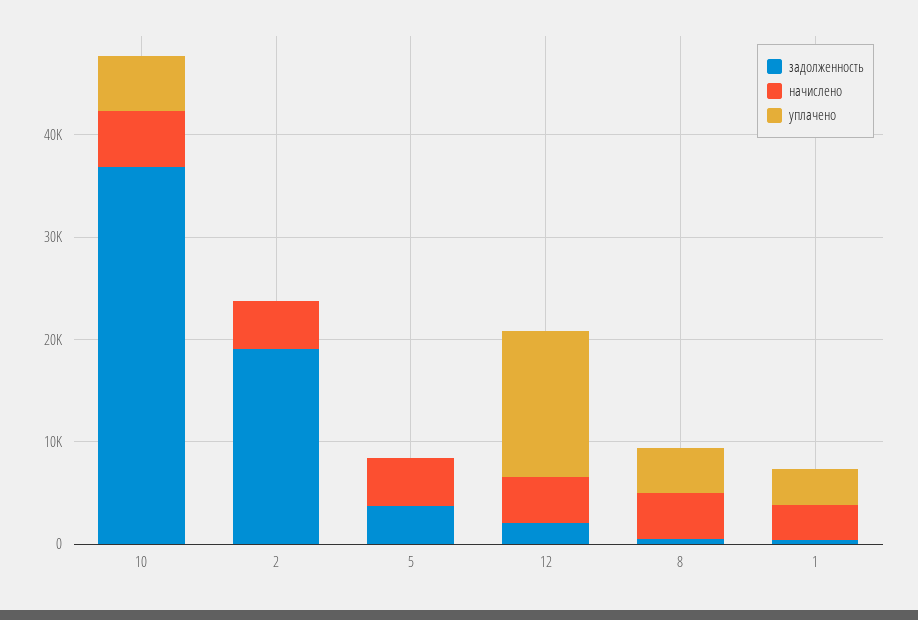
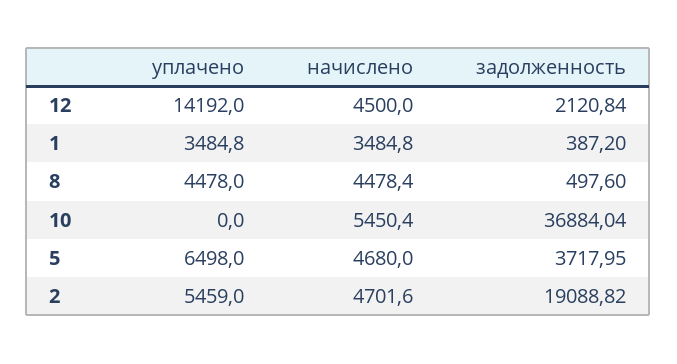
  {
    "задолженность": {
      "10": 36884.04,
      "2": 19088.82,
      "5": 3717.95,
      "12": 2120.84,
      "8": 497.6,
      "1": 387.2
    },
    "начислено": {
      "10": 5450.4,
      "2": 4701.6,
      "5": 4680,
      "12": 4500,
      "8": 4478.4,
      "1": 3484.8
    },
    "уплачено": {
-     "10": 6000,
+     "10": 0,
-     "2": 0,
+     "2": 5459,
-     "5": 0,
+     "5": 6498,
      "12": 14192,
      "8": 4478,
      "1": 3484.8
    }
  }

